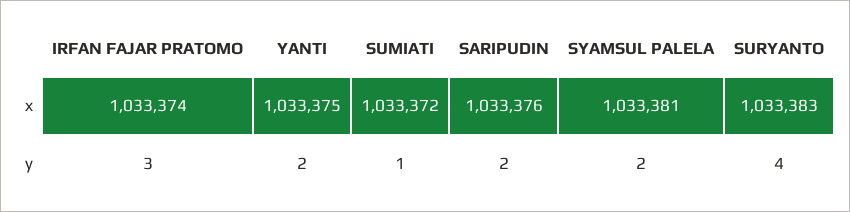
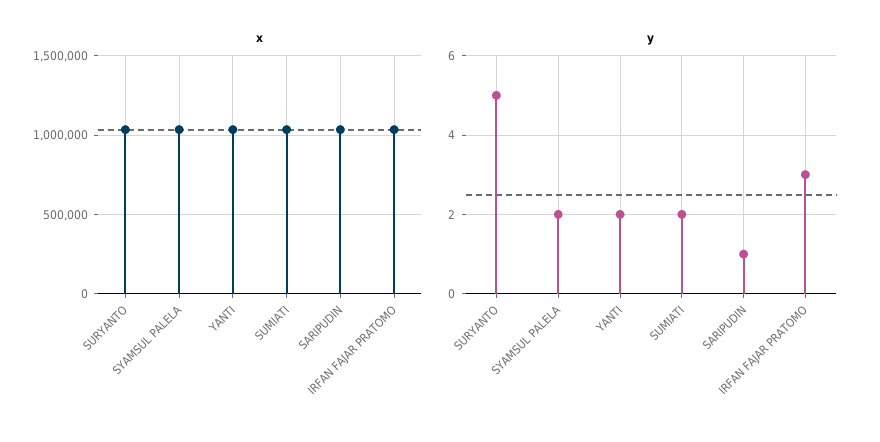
  {
    "x": {
      "IRFAN FAJAR PRATOMO": 1033374,
      "YANTI": 1033375,
      "SUMIATI": 1033372,
      "SARIPUDIN": 1033376,
      "SYAMSUL PALELA": 1033381,
      "SURYANTO": 1033383
    },
    "y": {
      "IRFAN FAJAR PRATOMO": 3,
      "YANTI": 2,
-     "SUMIATI": 1,
+     "SUMIATI": 2,
-     "SARIPUDIN": 2,
+     "SARIPUDIN": 1,
      "SYAMSUL PALELA": 2,
-     "SURYANTO": 4
+     "SURYANTO": 5
    }
  }

